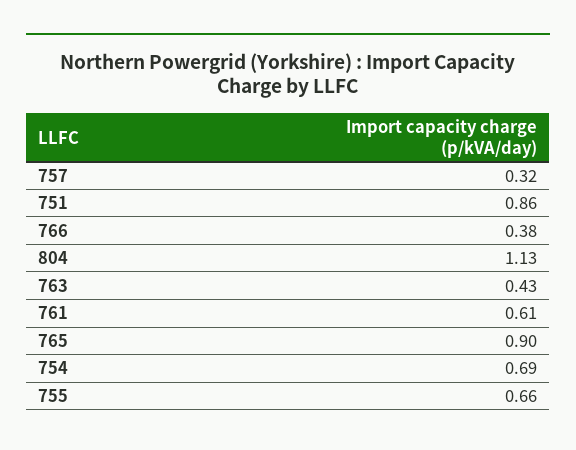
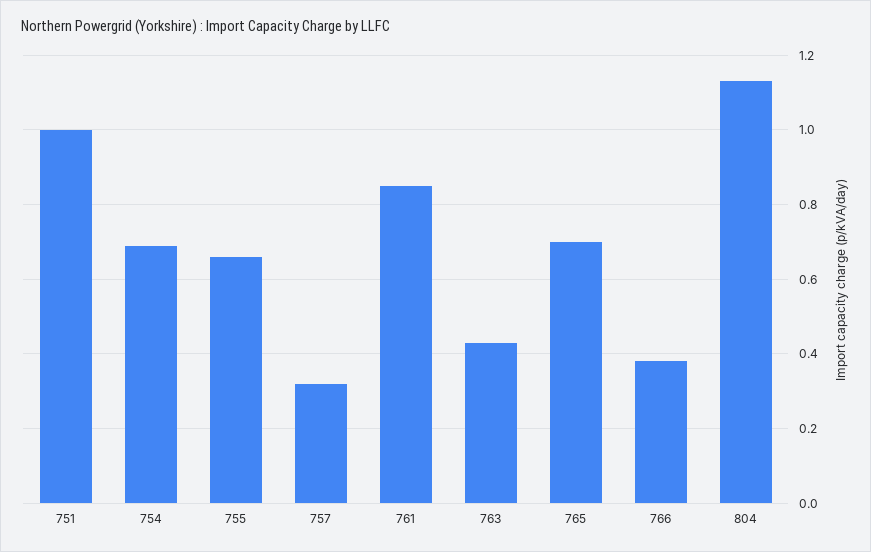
  {
    "757": 0.32,
-   "751": 0.86,
+   "751": 1,
    "766": 0.38,
    "804": 1.13,
    "763": 0.43,
-   "761": 0.61,
+   "761": 0.85,
-   "765": 0.9,
+   "765": 0.7,
    "754": 0.69,
    "755": 0.66
  }

